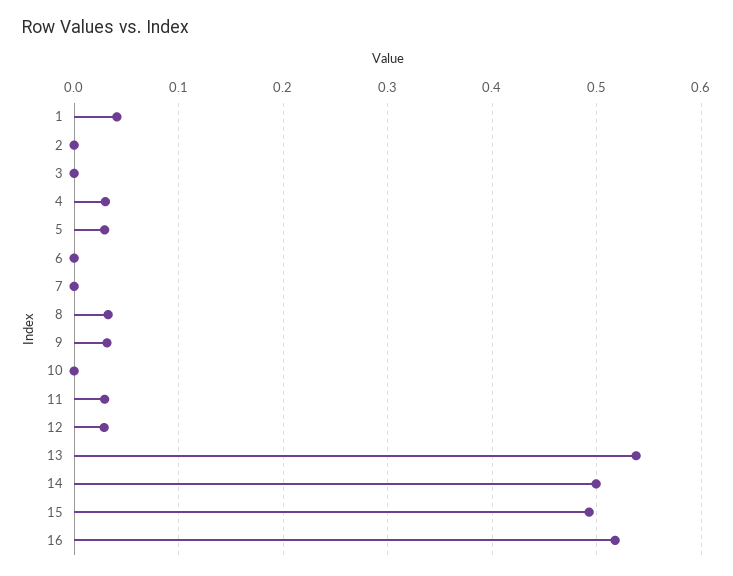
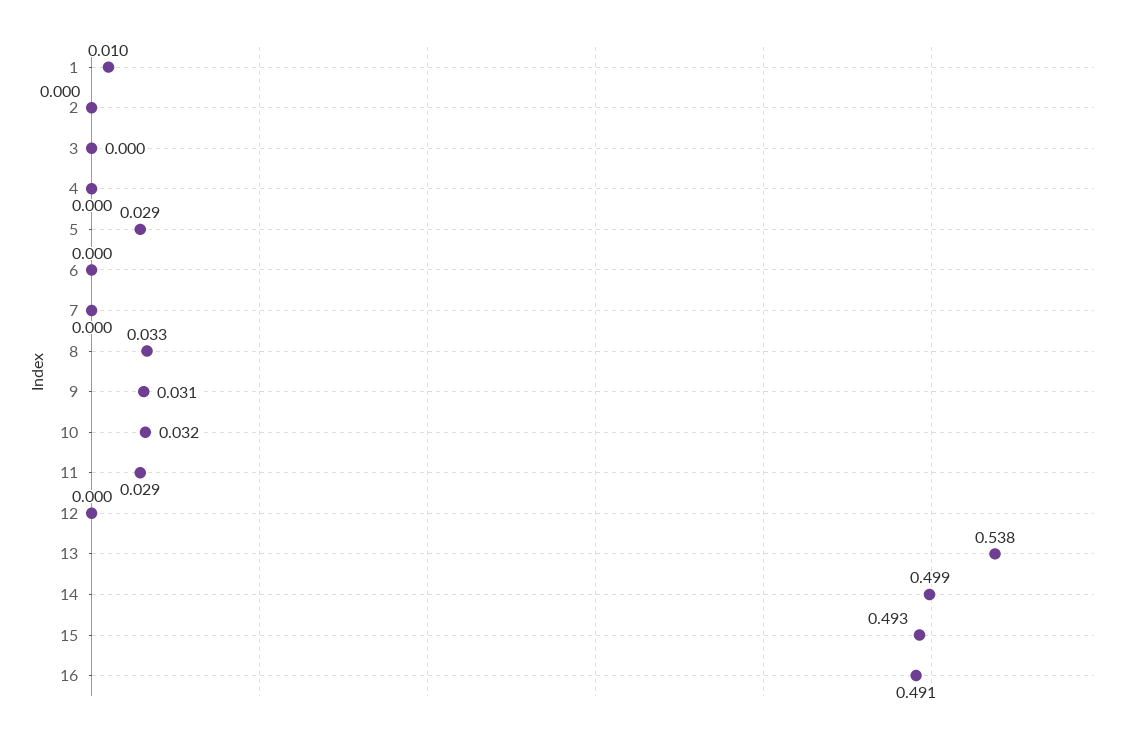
  {
-   "1": 0.04,
+   "1": 0.01,
    "2": 0,
    "3": 0,
-   "4": 0.03,
+   "4": 0,
    "5": 0.029,
    "6": 0,
    "7": 0,
    "8": 0.033,
    "9": 0.031,
-   "10": 0,
+   "10": 0.032,
    "11": 0.029,
-   "12": 0.03,
+   "12": 0,
    "13": 0.538,
    "14": 0.499,
    "15": 0.493,
-   "16": 0.52
+   "16": 0.491
  }

